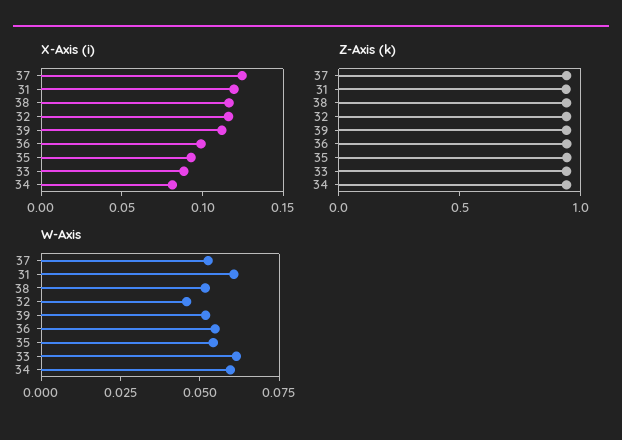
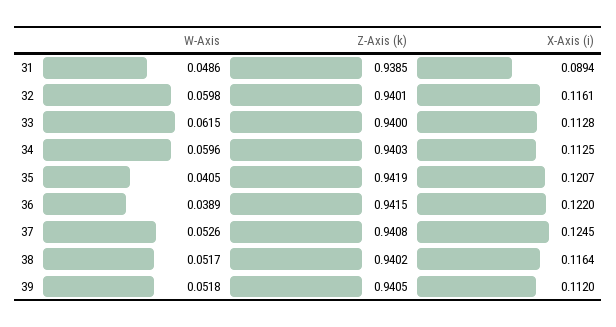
  {
    "X-Axis (i)": {
      "37": 0.1245,
-     "31": 0.12,
+     "31": 0.0894,
      "38": 0.1164,
      "32": 0.1161,
      "39": 0.112,
-     "36": 0.1,
+     "36": 0.122,
-     "35": 0.09,
+     "35": 0.1207,
-     "33": 0.09,
+     "33": 0.1128,
-     "34": 0.08
+     "34": 0.1125
    },
    "Z-Axis (k)": {
      "37": 0.9408,
      "31": 0.9385,
      "38": 0.9402,
      "32": 0.9401,
      "39": 0.9405,
      "36": 0.9415,
      "35": 0.9419,
      "33": 0.94,
      "34": 0.9403
    },
    "W-Axis": {
      "37": 0.0526,
-     "31": 0.06,
+     "31": 0.0486,
      "38": 0.0517,
-     "32": 0.045,
+     "32": 0.0598,
      "39": 0.0518,
-     "36": 0.055,
+     "36": 0.0389,
-     "35": 0.055,
+     "35": 0.0405,
      "33": 0.0615,
      "34": 0.0596
    }
  }

